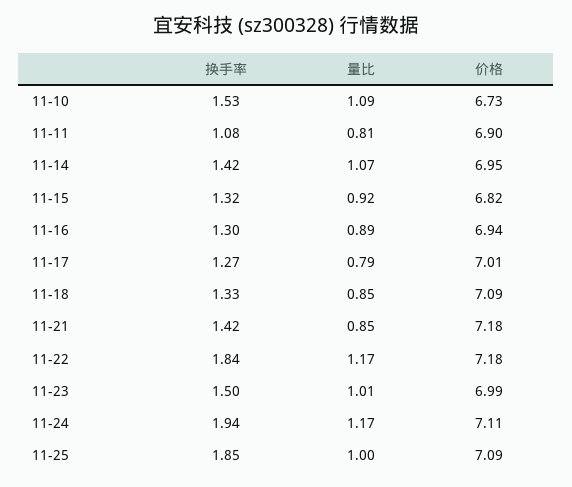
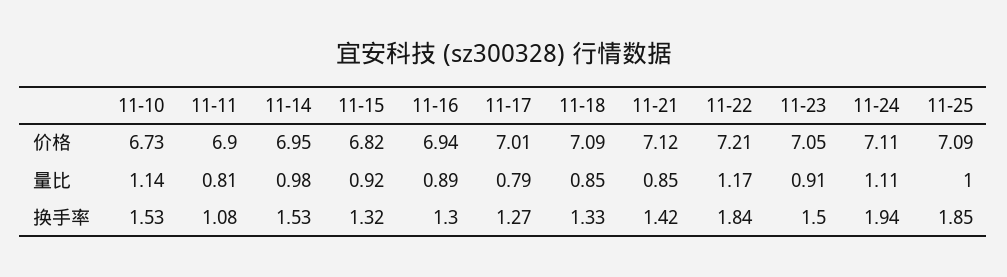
  {
    "换手率": {
      "11-10": 1.53,
      "11-11": 1.08,
-     "11-14": 1.42,
+     "11-14": 1.53,
      "11-15": 1.32,
      "11-16": 1.3,
      "11-17": 1.27,
      "11-18": 1.33,
      "11-21": 1.42,
      "11-22": 1.84,
      "11-23": 1.5,
      "11-24": 1.94,
      "11-25": 1.85
    },
    "量比": {
-     "11-10": 1.09,
+     "11-10": 1.14,
      "11-11": 0.81,
-     "11-14": 1.07,
+     "11-14": 0.98,
      "11-15": 0.92,
      "11-16": 0.89,
      "11-17": 0.79,
      "11-18": 0.85,
      "11-21": 0.85,
      "11-22": 1.17,
-     "11-23": 1.01,
+     "11-23": 0.91,
-     "11-24": 1.17,
+     "11-24": 1.11,
      "11-25": 1
    },
    "价格": {
      "11-10": 6.73,
      "11-11": 6.9,
      "11-14": 6.95,
      "11-15": 6.82,
      "11-16": 6.94,
      "11-17": 7.01,
      "11-18": 7.09,
-     "11-21": 7.18,
+     "11-21": 7.12,
-     "11-22": 7.18,
+     "11-22": 7.21,
-     "11-23": 6.99,
+     "11-23": 7.05,
      "11-24": 7.11,
      "11-25": 7.09
    }
  }

